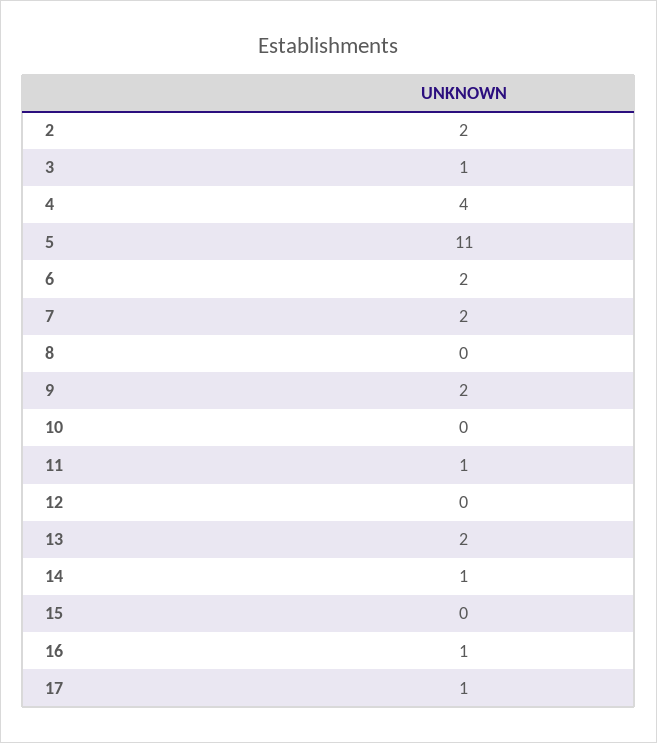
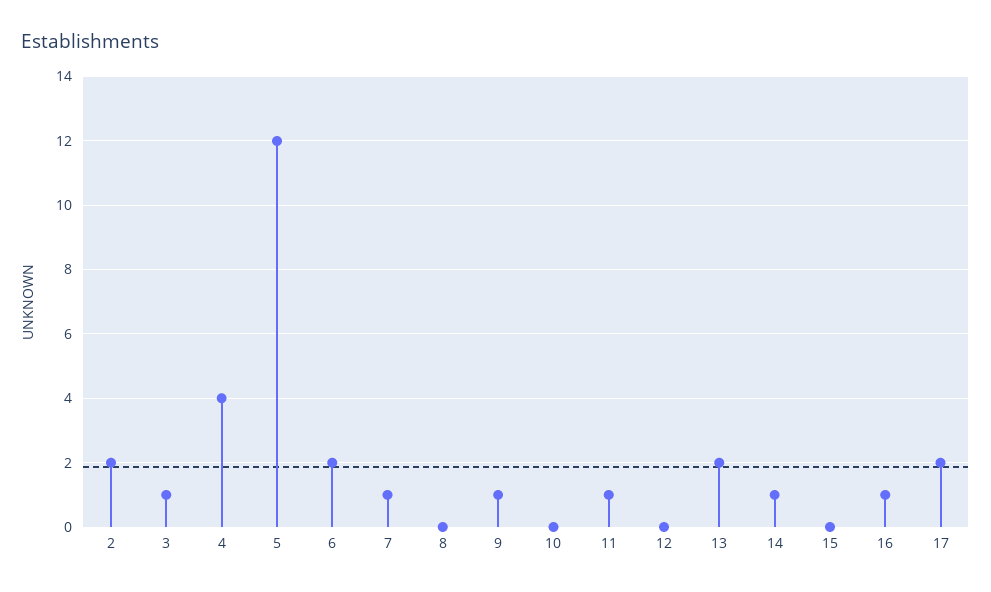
  {
    "2": 2,
    "3": 1,
    "4": 4,
-   "5": 11,
+   "5": 12,
    "6": 2,
-   "7": 2,
+   "7": 1,
    "8": 0,
-   "9": 2,
+   "9": 1,
    "10": 0,
    "11": 1,
    "12": 0,
    "13": 2,
    "14": 1,
    "15": 0,
    "16": 1,
-   "17": 1
+   "17": 2
  }

